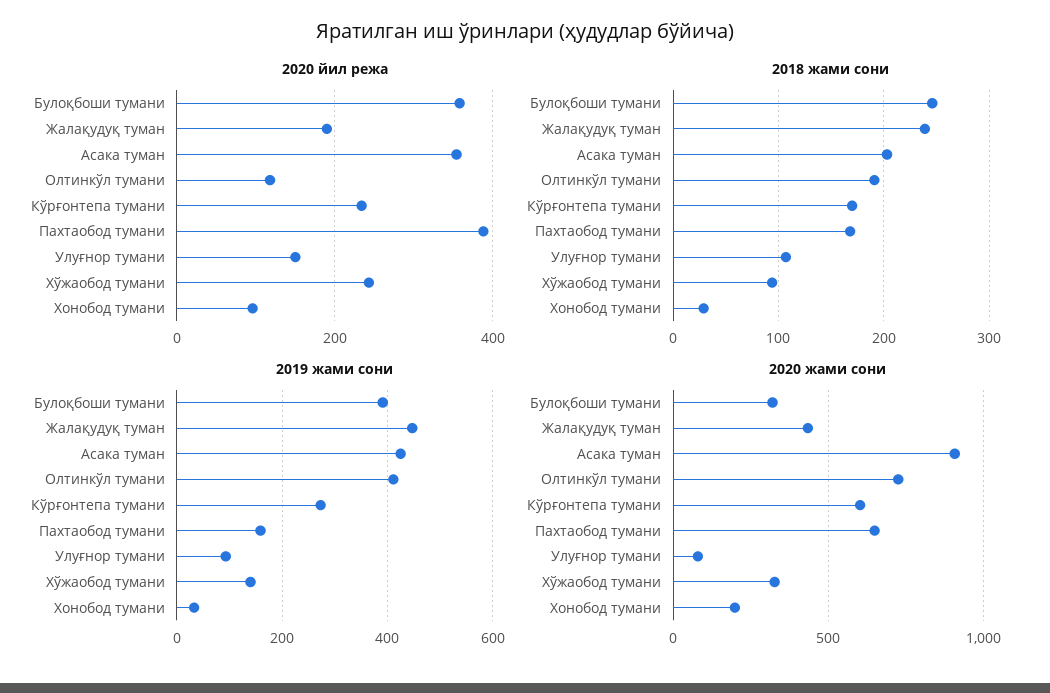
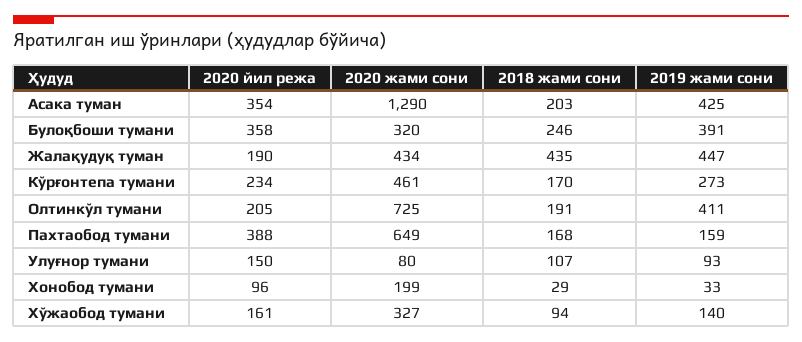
  {
    "2020 йил режа": {
      "Булоқбоши тумани": 358,
      "Жалақудуқ туман": 190,
      "Асака туман": 354,
-     "Олтинкўл тумани": 120,
+     "Олтинкўл тумани": 205,
      "Кўрғонтепа тумани": 234,
      "Пахтаобод тумани": 388,
      "Улуғнор тумани": 150,
-     "Хўжаобод тумани": 240,
+     "Хўжаобод тумани": 161,
      "Хонобод тумани": 96
    },
    "2018 жами сони": {
      "Булоқбоши тумани": 246,
-     "Жалақудуқ туман": 240,
+     "Жалақудуқ туман": 435,
      "Асака туман": 203,
      "Олтинкўл тумани": 191,
      "Кўрғонтепа тумани": 170,
      "Пахтаобод тумани": 168,
      "Улуғнор тумани": 107,
      "Хўжаобод тумани": 94,
      "Хонобод тумани": 29
    },
    "2019 жами сони": {
      "Булоқбоши тумани": 391,
      "Жалақудуқ туман": 447,
      "Асака туман": 425,
      "Олтинкўл тумани": 411,
      "Кўрғонтепа тумани": 273,
      "Пахтаобод тумани": 159,
      "Улуғнор тумани": 93,
      "Хўжаобод тумани": 140,
      "Хонобод тумани": 33
    },
    "2020 жами сони": {
      "Булоқбоши тумани": 320,
      "Жалақудуқ туман": 434,
-     "Асака туман": 900,
+     "Асака туман": 1290,
      "Олтинкўл тумани": 725,
-     "Кўрғонтепа тумани": 600,
+     "Кўрғонтепа тумани": 461,
      "Пахтаобод тумани": 649,
      "Улуғнор тумани": 80,
      "Хўжаобод тумани": 327,
      "Хонобод тумани": 199
    }
  }

